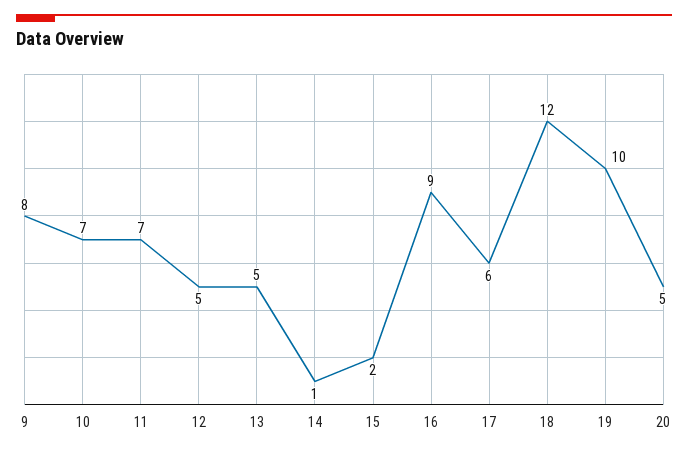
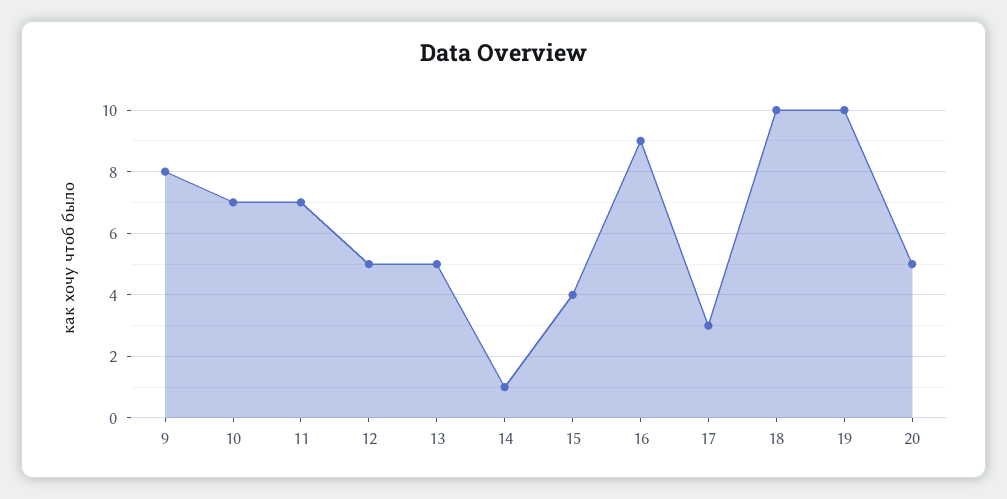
  {
    "9": 8,
    "10": 7,
    "11": 7,
    "12": 5,
    "13": 5,
    "14": 1,
-   "15": 2,
+   "15": 4,
    "16": 9,
-   "17": 6,
+   "17": 3,
-   "18": 12,
+   "18": 10,
    "19": 10,
    "20": 5
  }

